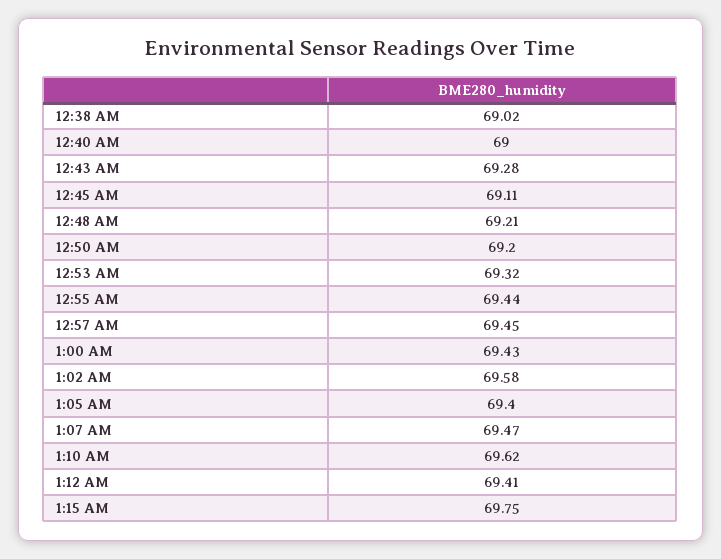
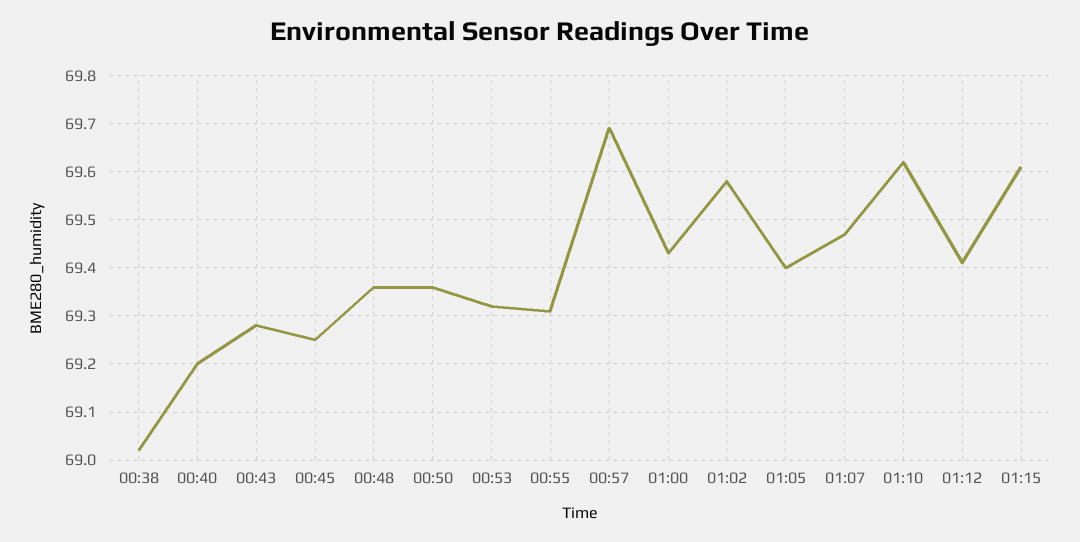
  {
    "12:38 AM": 69.02,
-   "12:40 AM": 69,
+   "12:40 AM": 69.2,
    "12:43 AM": 69.28,
-   "12:45 AM": 69.11,
+   "12:45 AM": 69.25,
-   "12:48 AM": 69.21,
+   "12:48 AM": 69.35,
-   "12:50 AM": 69.2,
+   "12:50 AM": 69.35,
    "12:53 AM": 69.32,
-   "12:55 AM": 69.44,
+   "12:55 AM": 69.3,
-   "12:57 AM": 69.45,
+   "12:57 AM": 69.7,
    "1:00 AM": 69.43,
    "1:02 AM": 69.58,
    "1:05 AM": 69.4,
    "1:07 AM": 69.47,
    "1:10 AM": 69.62,
    "1:12 AM": 69.41,
-   "1:15 AM": 69.75
+   "1:15 AM": 69.6
  }

